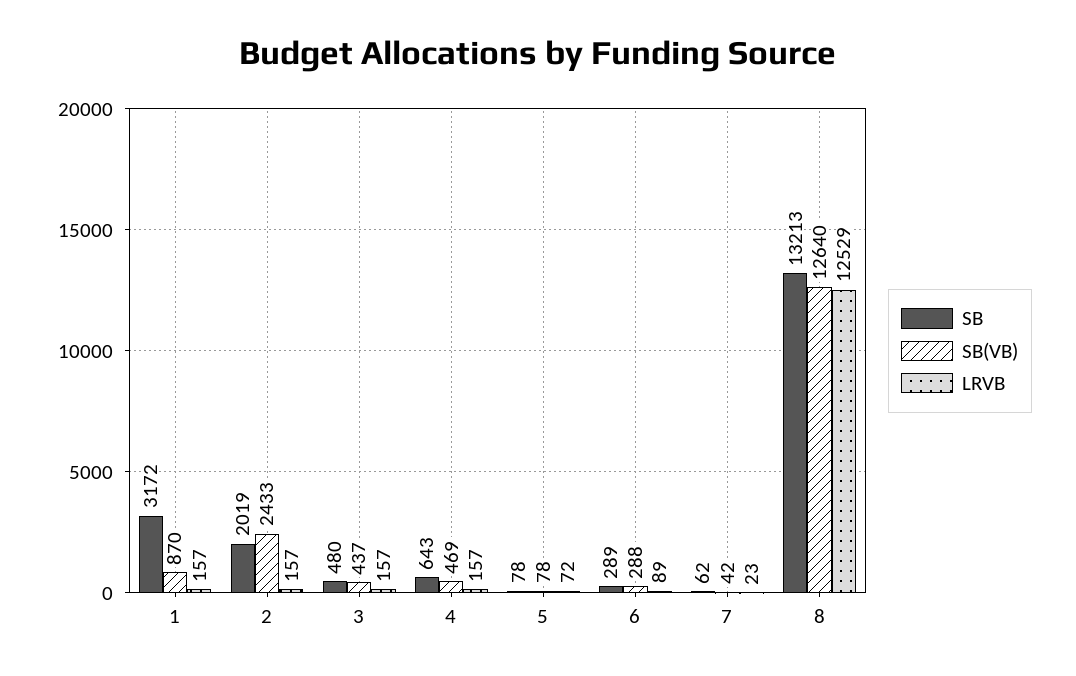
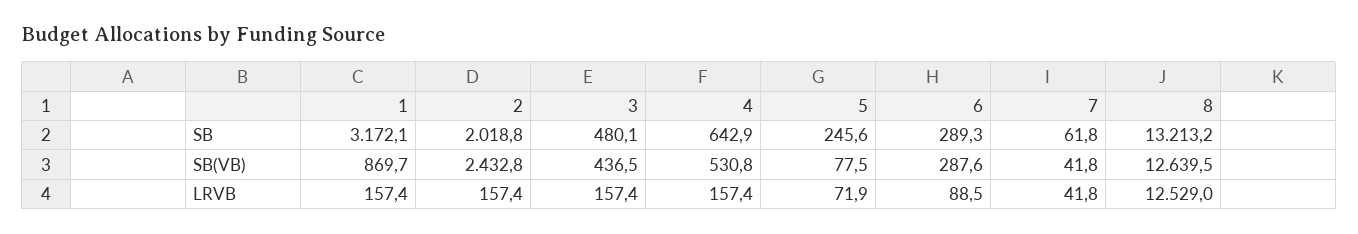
  {
    "SB": {
      "1": 3172.1,
      "2": 2018.8,
      "3": 480.1,
      "4": 642.9,
-     "5": 78,
+     "5": 245.6,
      "6": 289.3,
      "7": 61.8,
      "8": 13213.2
    },
    "SB(VB)": {
      "1": 869.7,
      "2": 2432.8,
      "3": 436.5,
-     "4": 469,
+     "4": 530.8,
      "5": 77.5,
      "6": 287.6,
      "7": 41.8,
      "8": 12639.5
    },
    "LRVB": {
      "1": 157.4,
      "2": 157.4,
      "3": 157.4,
      "4": 157.4,
      "5": 71.9,
      "6": 88.5,
-     "7": 23,
+     "7": 41.8,
      "8": 12529
    }
  }

